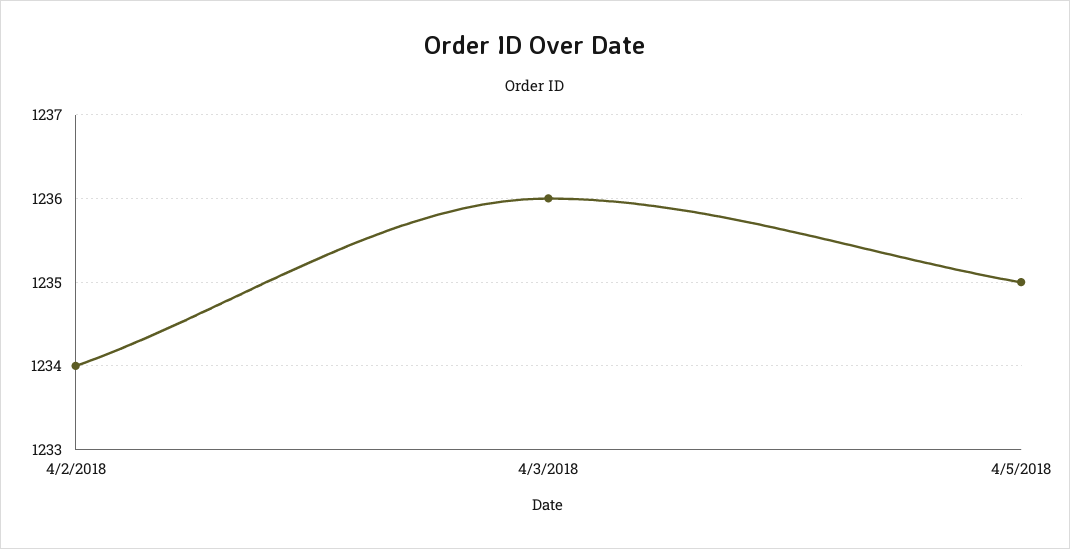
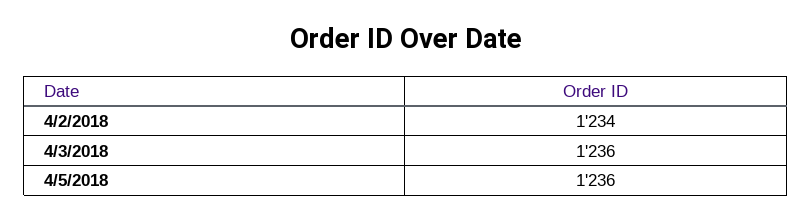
  {
    "4/2/2018": 1234,
    "4/3/2018": 1236,
-   "4/5/2018": 1235
+   "4/5/2018": 1236
  }

